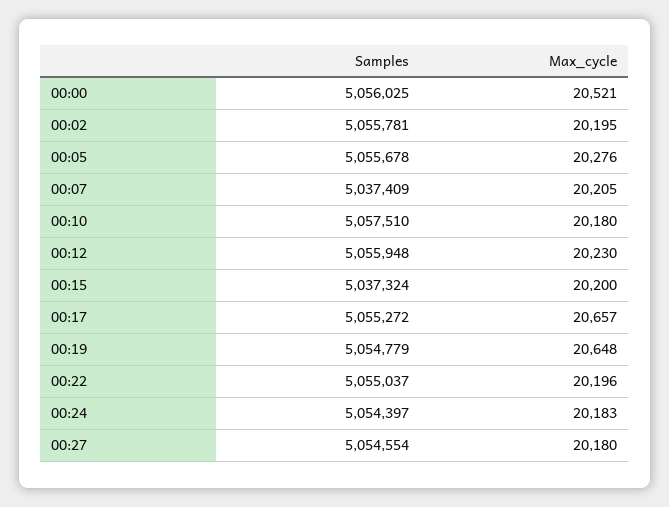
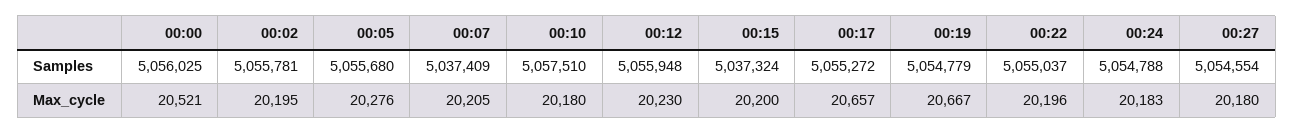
  {
    "Samples": {
      "00:00": 5056025,
      "00:02": 5055781,
-     "00:05": 5055678,
+     "00:05": 5055680,
      "00:07": 5037409,
      "00:10": 5057510,
      "00:12": 5055948,
      "00:15": 5037324,
      "00:17": 5055272,
      "00:19": 5054779,
      "00:22": 5055037,
-     "00:24": 5054397,
+     "00:24": 5054788,
      "00:27": 5054554
    },
    "Max_cycle": {
      "00:00": 20521,
      "00:02": 20195,
      "00:05": 20276,
      "00:07": 20205,
      "00:10": 20180,
      "00:12": 20230,
      "00:15": 20200,
      "00:17": 20657,
-     "00:19": 20648,
+     "00:19": 20667,
      "00:22": 20196,
      "00:24": 20183,
      "00:27": 20180
    }
  }

